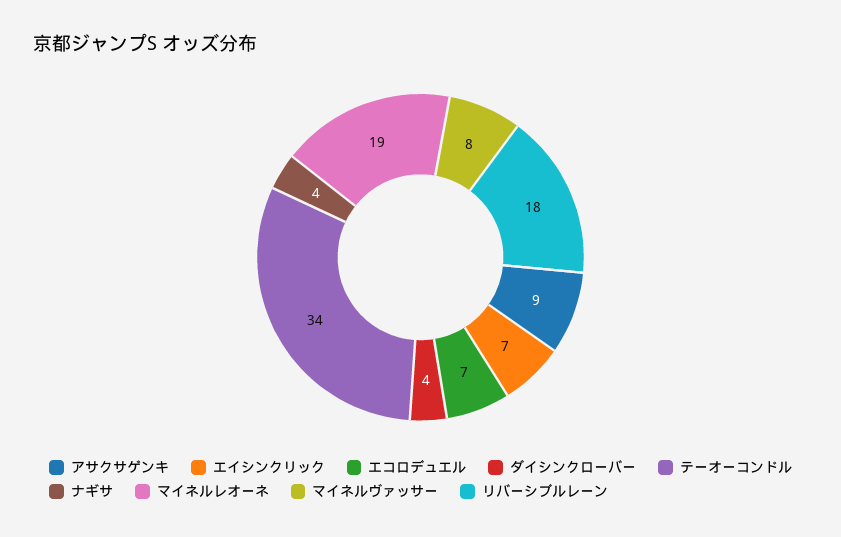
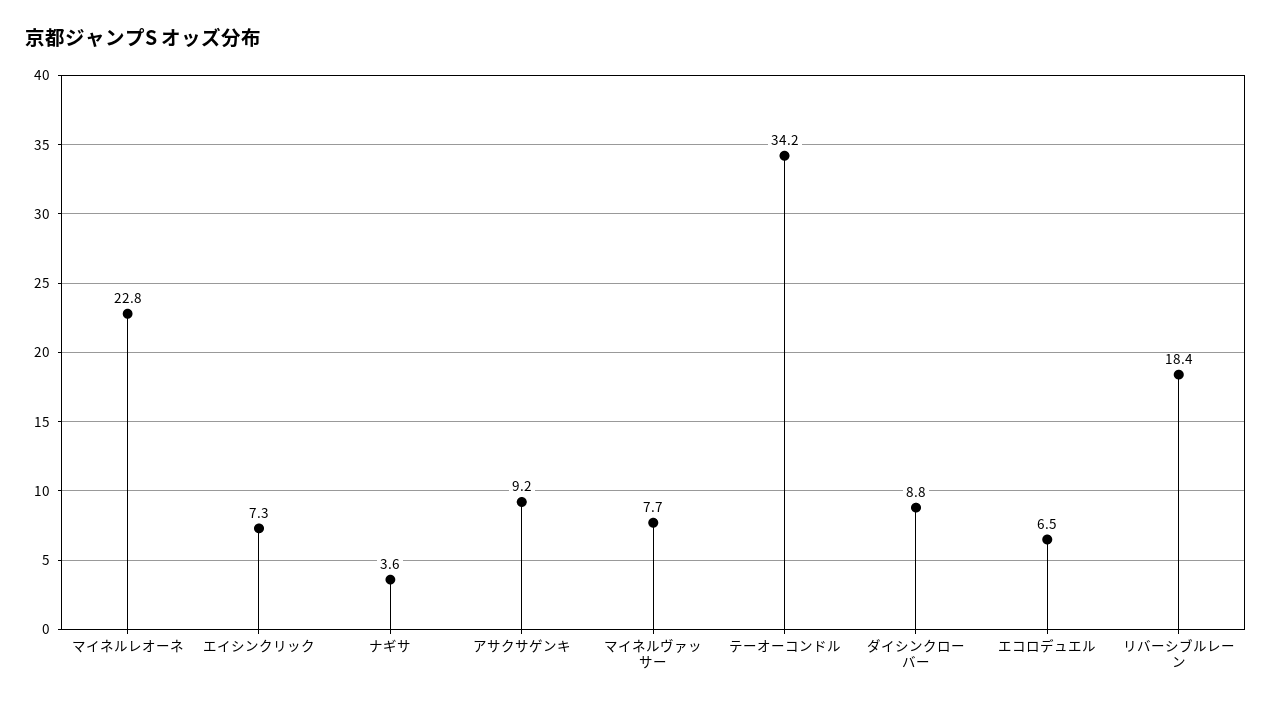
  {
    "アサクサゲンキ": 9.2,
    "エイシンクリック": 7.3,
    "エコロデュエル": 6.5,
-   "ダイシンクローバー": 4,
+   "ダイシンクローバー": 8.8,
    "テーオーコンドル": 34.2,
    "ナギサ": 3.6,
-   "マイネルレオーネ": 19,
+   "マイネルレオーネ": 22.8,
    "マイネルヴァッサー": 7.7,
    "リバーシブルレーン": 18.4
  }

